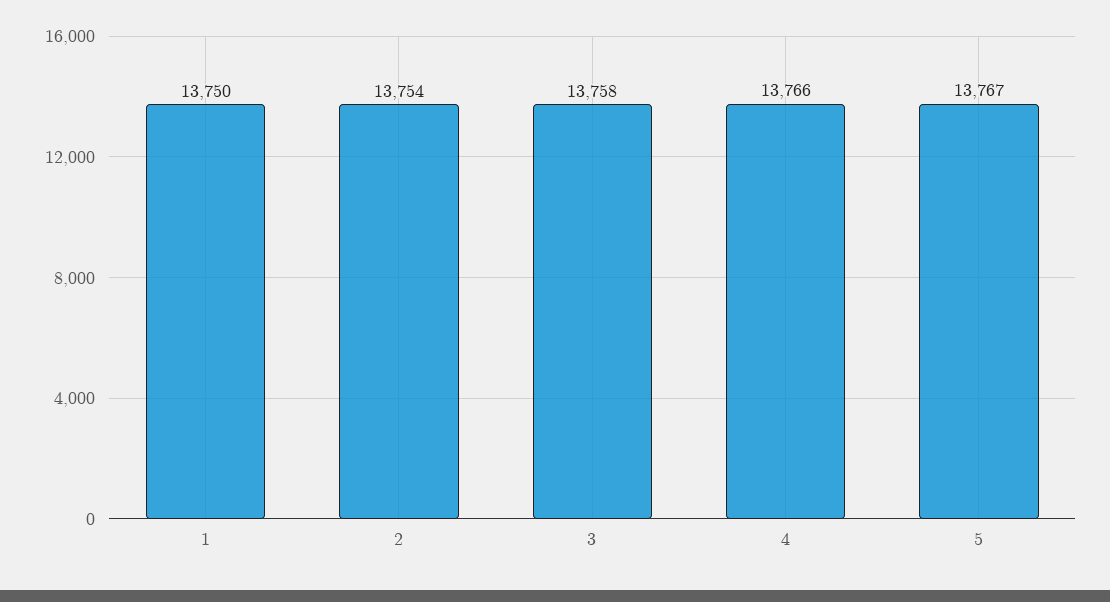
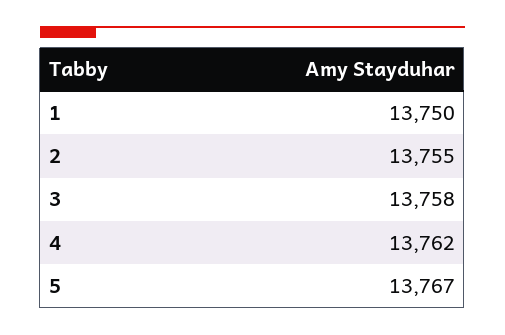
  {
    "1": 13750,
-   "2": 13754,
+   "2": 13755,
    "3": 13758,
-   "4": 13766,
+   "4": 13762,
    "5": 13767
  }

